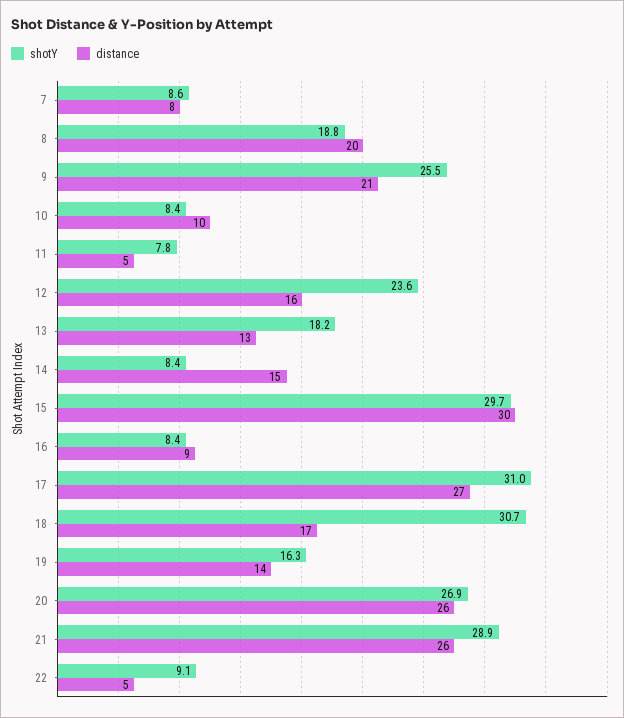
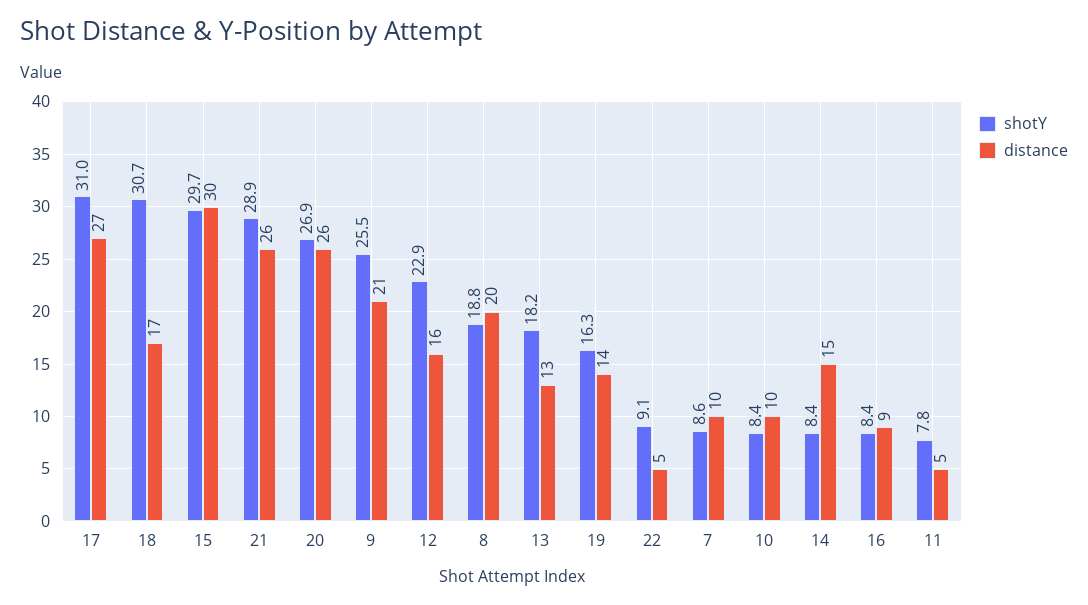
  {
    "shotY": {
      "7": 8.6,
      "8": 18.8,
      "9": 25.5,
      "10": 8.4,
      "11": 7.8,
-     "12": 23.6,
+     "12": 22.9,
      "13": 18.2,
      "14": 8.4,
      "15": 29.7,
      "16": 8.4,
      "17": 31,
      "18": 30.7,
      "19": 16.3,
      "20": 26.9,
      "21": 28.9,
      "22": 9.1
    },
    "distance": {
-     "7": 8,
+     "7": 10,
      "8": 20,
      "9": 21,
      "10": 10,
      "11": 5,
      "12": 16,
      "13": 13,
      "14": 15,
      "15": 30,
      "16": 9,
      "17": 27,
      "18": 17,
      "19": 14,
      "20": 26,
      "21": 26,
      "22": 5
    }
  }

